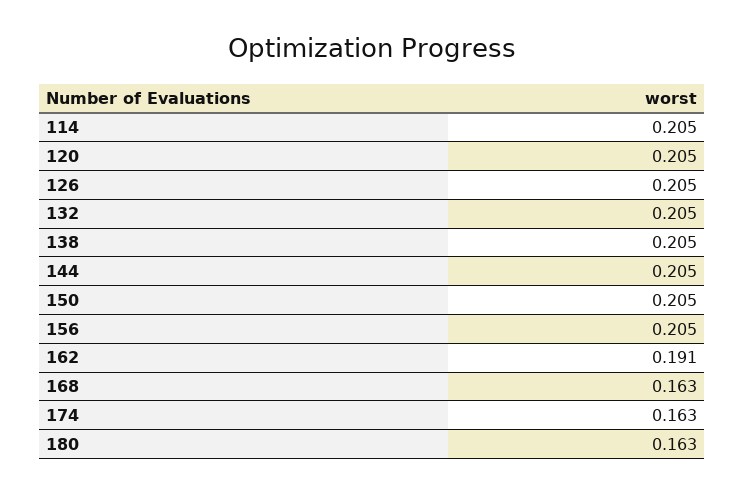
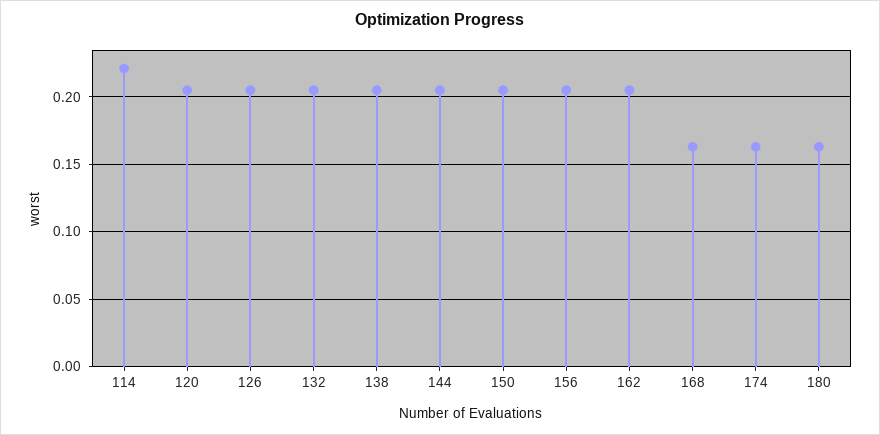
  {
-   "114": 0.205,
+   "114": 0.22,
    "120": 0.205,
    "126": 0.205,
    "132": 0.205,
    "138": 0.205,
    "144": 0.205,
    "150": 0.205,
    "156": 0.205,
-   "162": 0.191,
+   "162": 0.205,
    "168": 0.163,
    "174": 0.163,
    "180": 0.163
  }

